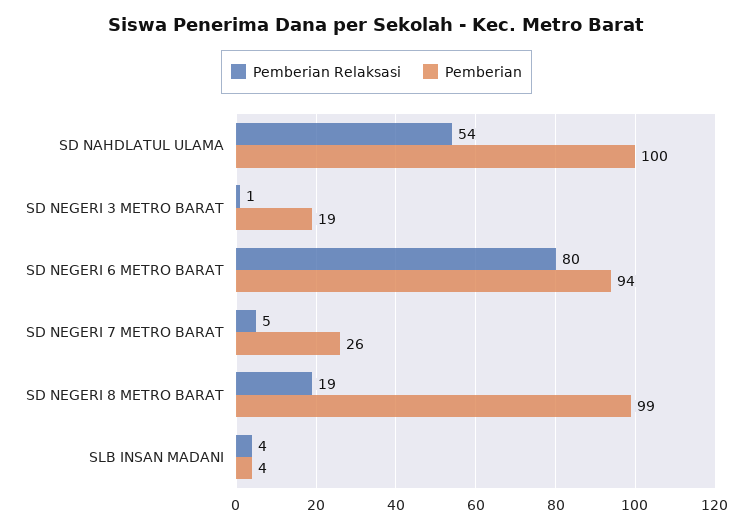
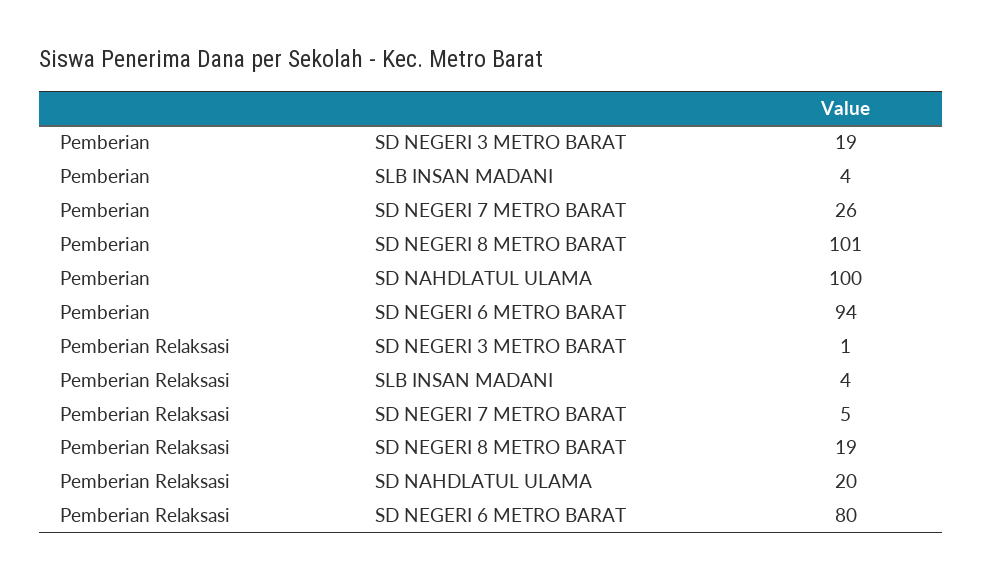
  {
    "Pemberian Relaksasi": {
-     "SD NAHDLATUL ULAMA": 54,
+     "SD NAHDLATUL ULAMA": 20,
      "SD NEGERI 3 METRO BARAT": 1,
      "SD NEGERI 6 METRO BARAT": 80,
      "SD NEGERI 7 METRO BARAT": 5,
      "SD NEGERI 8 METRO BARAT": 19,
      "SLB INSAN MADANI": 4
    },
    "Pemberian": {
      "SD NAHDLATUL ULAMA": 100,
      "SD NEGERI 3 METRO BARAT": 19,
      "SD NEGERI 6 METRO BARAT": 94,
      "SD NEGERI 7 METRO BARAT": 26,
-     "SD NEGERI 8 METRO BARAT": 99,
+     "SD NEGERI 8 METRO BARAT": 101,
      "SLB INSAN MADANI": 4
    }
  }

